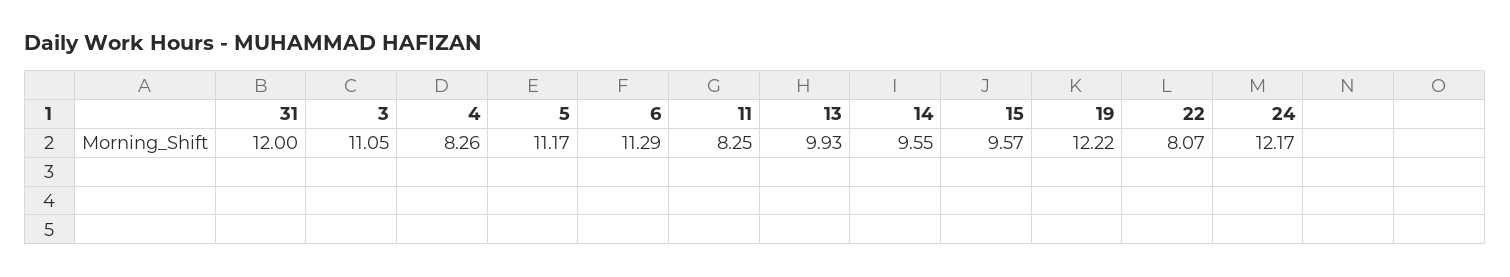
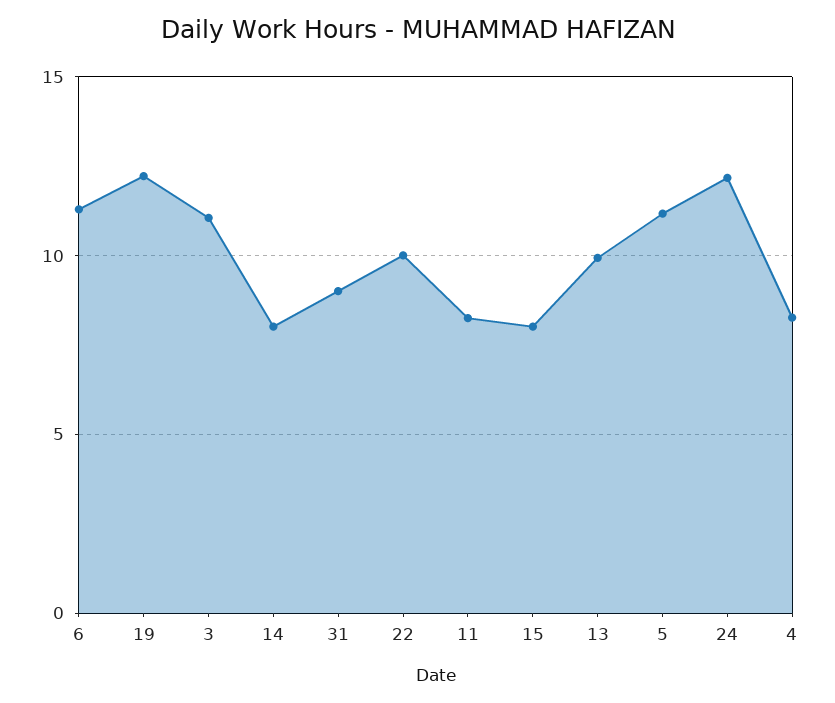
  {
-   "31": 12,
+   "31": 9,
    "3": 11.05,
    "4": 8.26,
    "5": 11.17,
    "6": 11.29,
    "11": 8.25,
    "13": 9.93,
-   "14": 9.55,
+   "14": 8,
-   "15": 9.57,
+   "15": 8,
    "19": 12.22,
-   "22": 8.07,
+   "22": 10,
    "24": 12.17
  }

